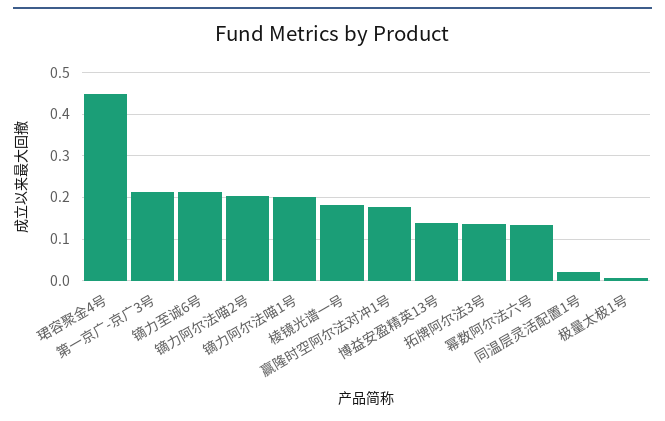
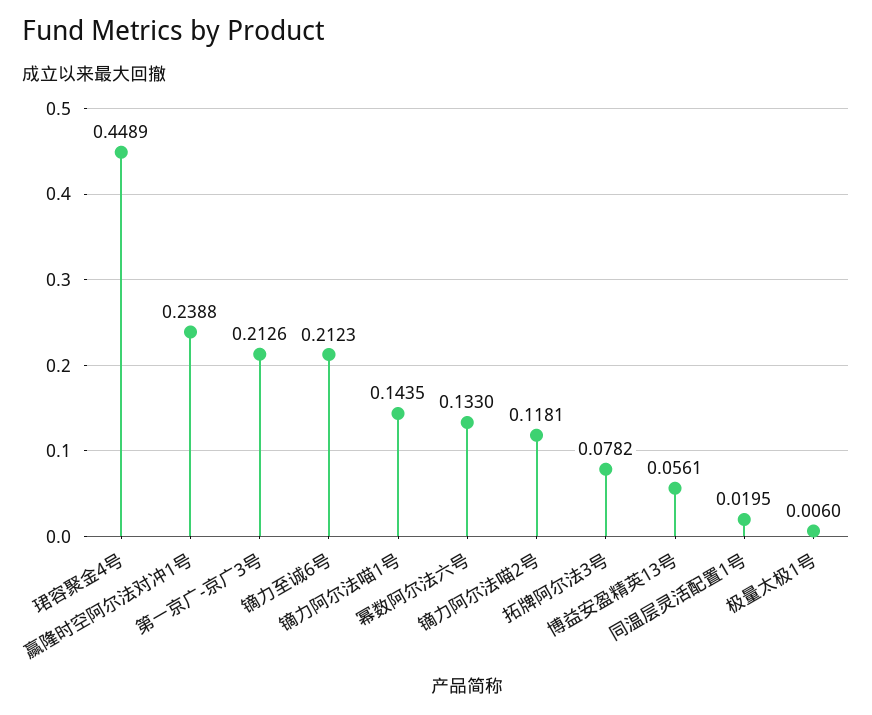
  {
    "珺容聚金4号": 0.4489,
    "第一京广-京广3号": 0.2126,
    "镝力至诚6号": 0.2123,
-   "镝力阿尔法喵2号": 0.2,
+   "镝力阿尔法喵2号": 0.1181,
-   "镝力阿尔法喵1号": 0.2,
+   "镝力阿尔法喵1号": 0.1435,
-   "棱镜光谱一号": 0.18,
-   "赢隆时空阿尔法对冲1号": 0.18,
+   "赢隆时空阿尔法对冲1号": 0.2388,
-   "博益安盈精英13号": 0.14,
+   "博益安盈精英13号": 0.0561,
-   "拓牌阿尔法3号": 0.14,
+   "拓牌阿尔法3号": 0.0782,
    "幂数阿尔法六号": 0.133,
    "同温层灵活配置1号": 0.0195,
    "极量太极1号": 0.006
  }

